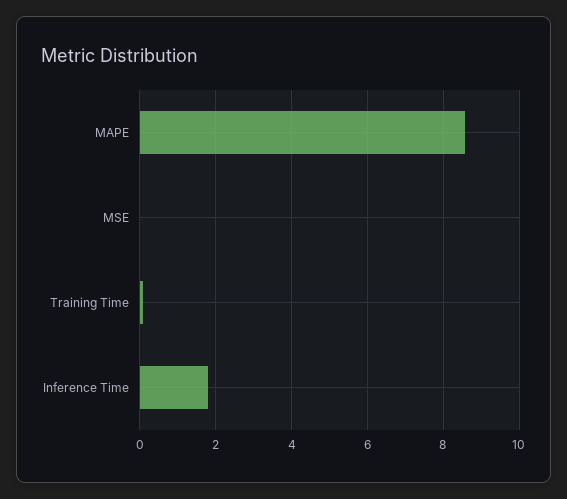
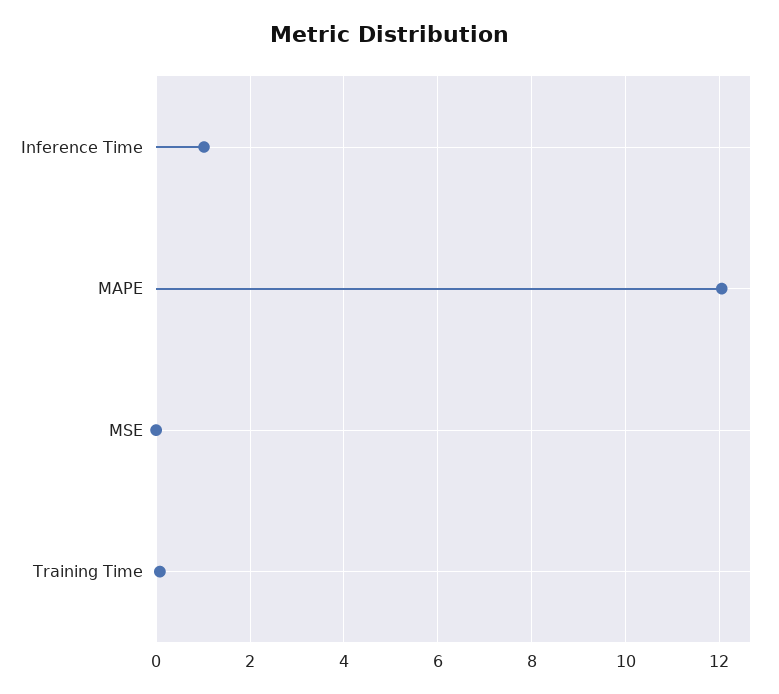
  {
-   "MAPE": 8.6,
+   "MAPE": 12,
    "MSE": 0,
    "Training Time": 0,
-   "Inference Time": 1.8
+   "Inference Time": 1
  }

